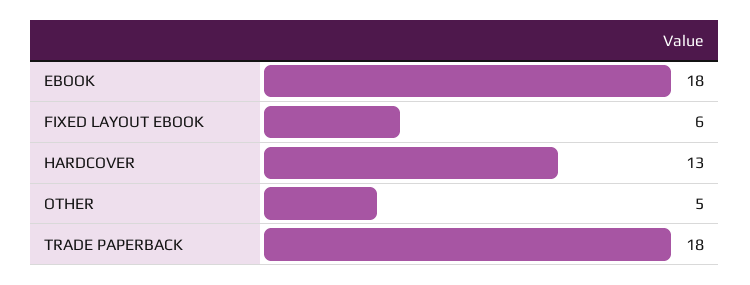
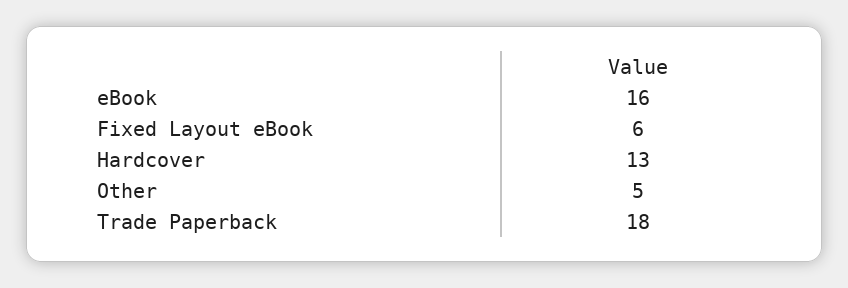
  {
-   "EBOOK": 18,
+   "EBOOK": 16,
    "FIXED LAYOUT EBOOK": 6,
    "HARDCOVER": 13,
    "OTHER": 5,
    "TRADE PAPERBACK": 18
  }

